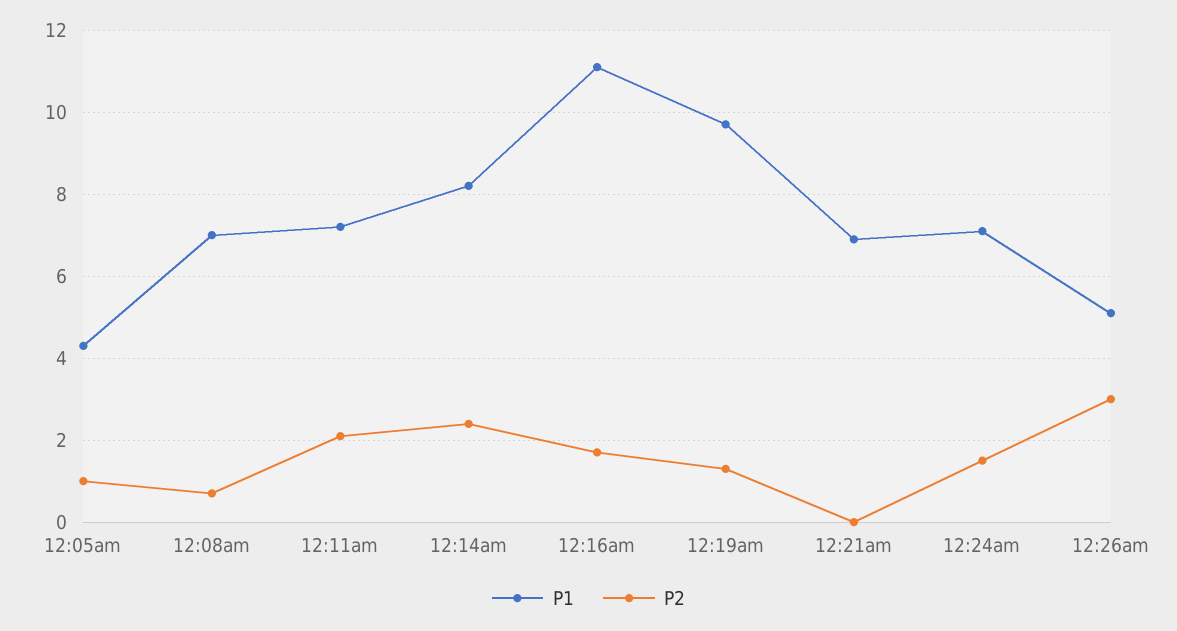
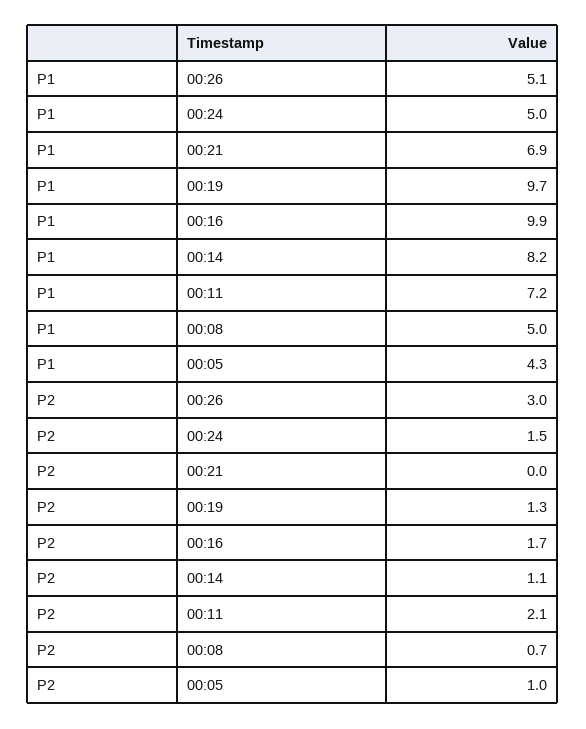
  {
    "P1": {
      "12:05am": 4.3,
-     "12:08am": 7,
+     "12:08am": 5,
      "12:11am": 7.2,
      "12:14am": 8.2,
-     "12:16am": 11,
+     "12:16am": 9.9,
      "12:19am": 9.7,
      "12:21am": 6.9,
-     "12:24am": 7,
+     "12:24am": 5,
      "12:26am": 5.1
    },
    "P2": {
      "12:05am": 1,
      "12:08am": 0.7,
      "12:11am": 2.1,
-     "12:14am": 2.5,
+     "12:14am": 1.1,
      "12:16am": 1.7,
      "12:19am": 1.3,
      "12:21am": 0,
      "12:24am": 1.5,
      "12:26am": 3
    }
  }

